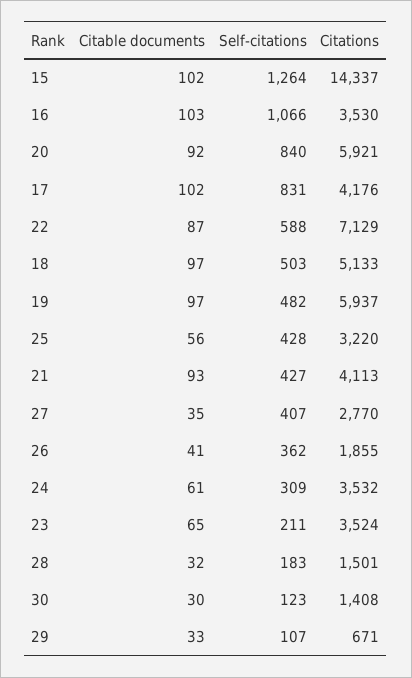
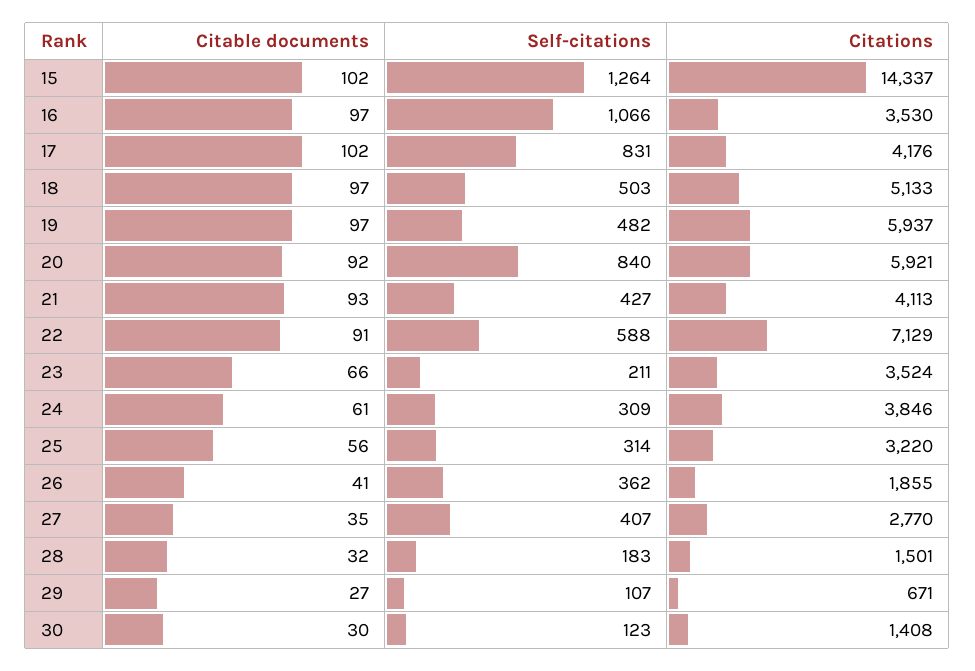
  {
    "Citable documents": {
      "15": 102,
-     "16": 103,
+     "16": 97,
      "20": 92,
      "17": 102,
-     "22": 87,
+     "22": 91,
      "18": 97,
      "19": 97,
      "25": 56,
      "21": 93,
      "27": 35,
      "26": 41,
      "24": 61,
-     "23": 65,
+     "23": 66,
      "28": 32,
      "30": 30,
-     "29": 33
+     "29": 27
    },
    "Self-citations": {
      "15": 1264,
      "16": 1066,
      "20": 840,
      "17": 831,
      "22": 588,
      "18": 503,
      "19": 482,
-     "25": 428,
+     "25": 314,
      "21": 427,
      "27": 407,
      "26": 362,
      "24": 309,
      "23": 211,
      "28": 183,
      "30": 123,
      "29": 107
    },
    "Citations": {
      "15": 14337,
      "16": 3530,
      "20": 5921,
      "17": 4176,
      "22": 7129,
      "18": 5133,
      "19": 5937,
      "25": 3220,
      "21": 4113,
      "27": 2770,
      "26": 1855,
-     "24": 3532,
+     "24": 3846,
      "23": 3524,
      "28": 1501,
      "30": 1408,
      "29": 671
    }
  }

